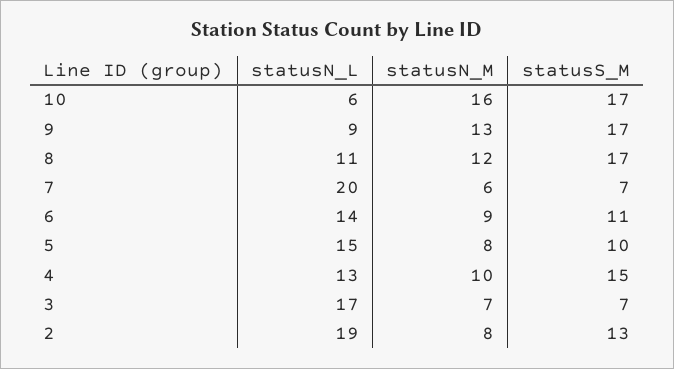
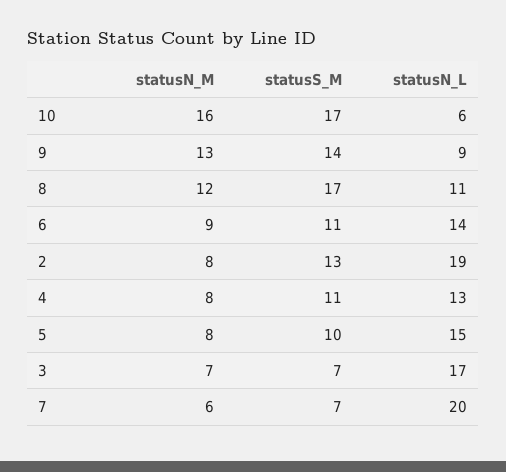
  {
    "statusN_L": {
      "10": 6,
      "9": 9,
      "8": 11,
      "7": 20,
      "6": 14,
      "5": 15,
      "4": 13,
      "3": 17,
      "2": 19
    },
    "statusN_M": {
      "10": 16,
      "9": 13,
      "8": 12,
      "7": 6,
      "6": 9,
      "5": 8,
-     "4": 10,
+     "4": 8,
      "3": 7,
      "2": 8
    },
    "statusS_M": {
      "10": 17,
-     "9": 17,
+     "9": 14,
      "8": 17,
      "7": 7,
      "6": 11,
      "5": 10,
-     "4": 15,
+     "4": 11,
      "3": 7,
      "2": 13
    }
  }

